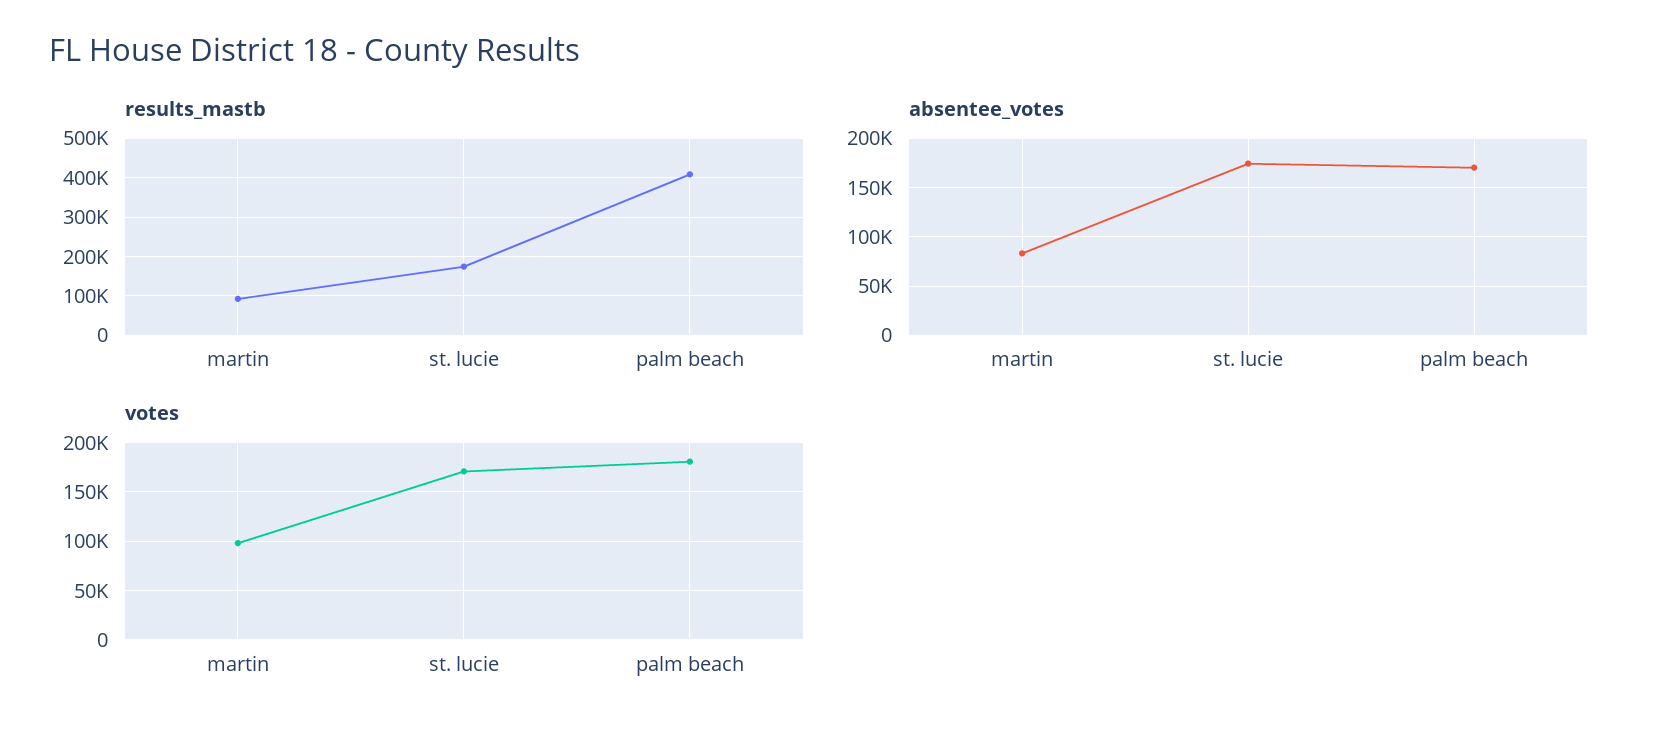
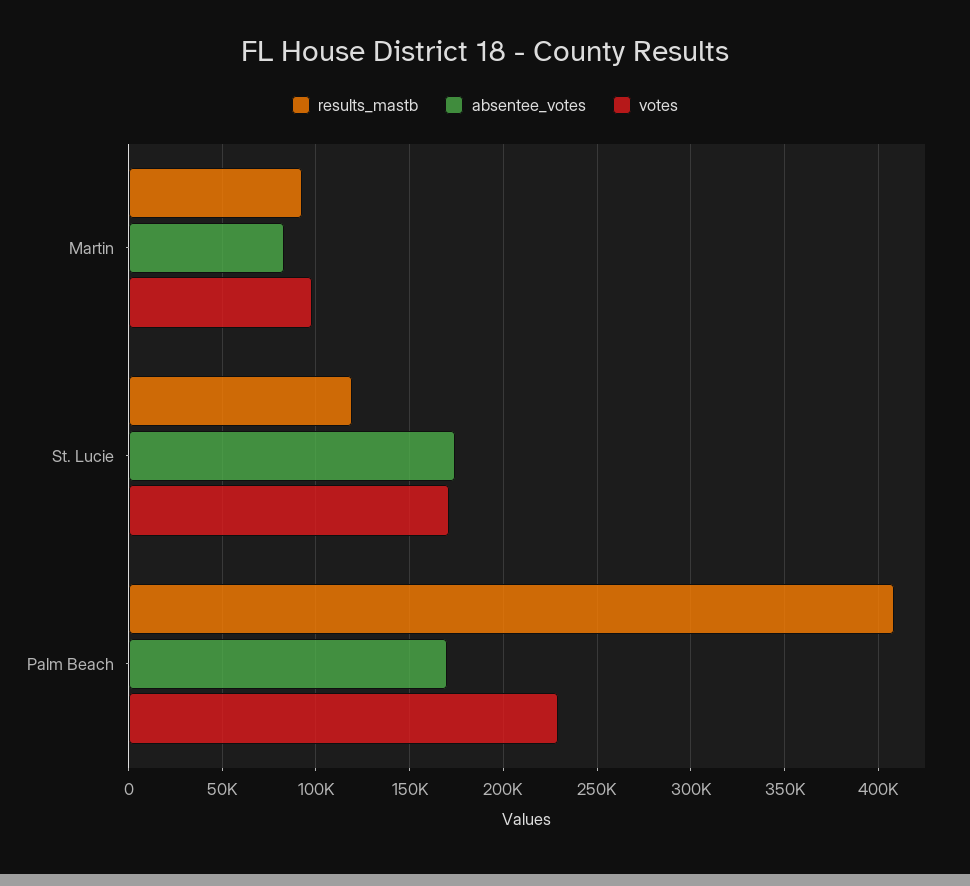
  {
    "results_mastb": {
      "martin": 90000,
-     "st. lucie": 180000,
+     "st. lucie": 120000,
      "palm beach": 410000
    },
    "absentee_votes": {
      "martin": 85000,
      "st. lucie": 175000,
      "palm beach": 170000
    },
    "votes": {
      "martin": 100000,
      "st. lucie": 170000,
-     "palm beach": 180000
+     "palm beach": 230000
    }
  }

